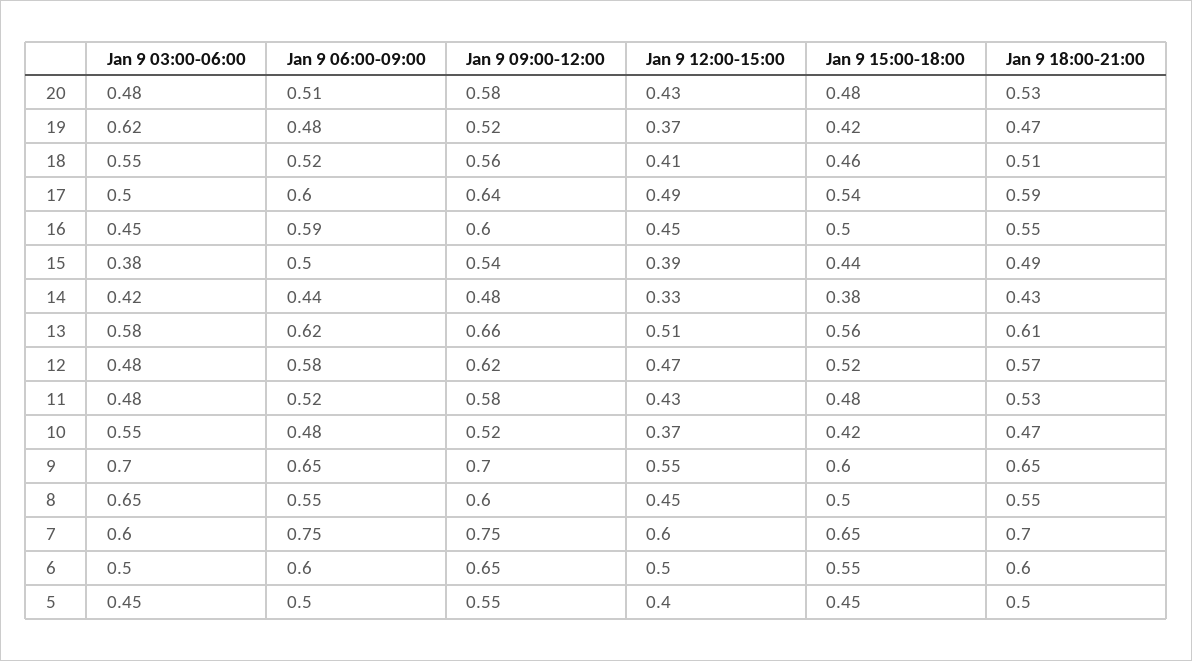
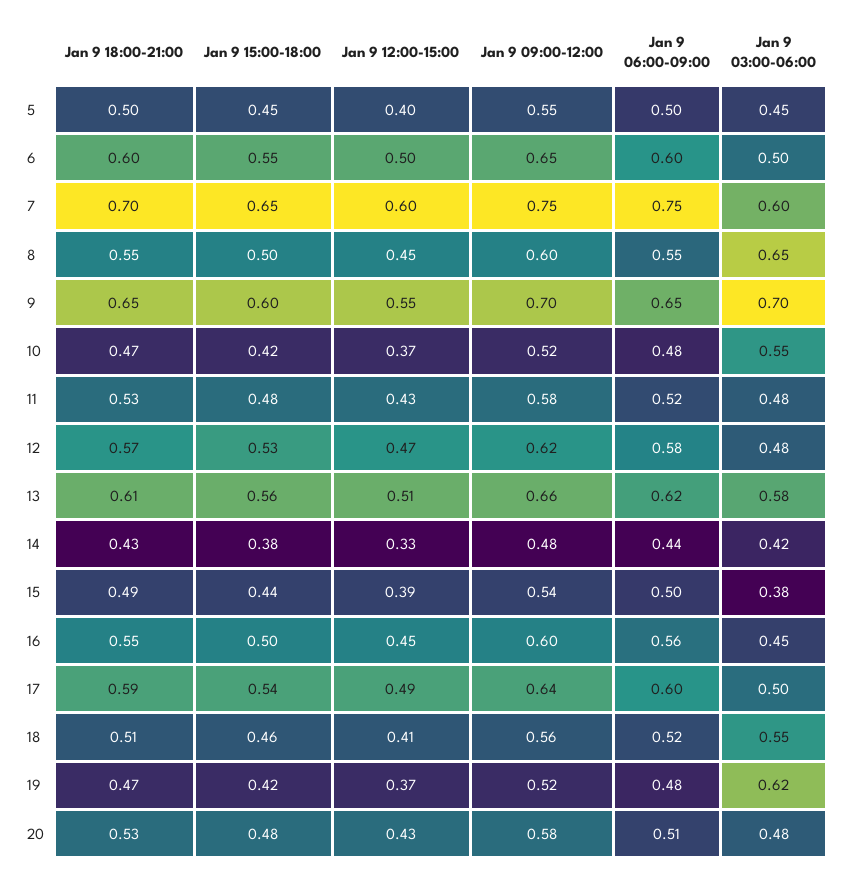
  {
    "Jan 9 03:00-06:00": {
      "20": 0.48,
      "19": 0.62,
      "18": 0.55,
      "17": 0.5,
      "16": 0.45,
      "15": 0.38,
      "14": 0.42,
      "13": 0.58,
      "12": 0.48,
      "11": 0.48,
      "10": 0.55,
      "9": 0.7,
      "8": 0.65,
      "7": 0.6,
      "6": 0.5,
      "5": 0.45
    },
    "Jan 9 06:00-09:00": {
      "20": 0.51,
      "19": 0.48,
      "18": 0.52,
      "17": 0.6,
-     "16": 0.59,
+     "16": 0.56,
      "15": 0.5,
      "14": 0.44,
      "13": 0.62,
      "12": 0.58,
      "11": 0.52,
      "10": 0.48,
      "9": 0.65,
      "8": 0.55,
      "7": 0.75,
      "6": 0.6,
      "5": 0.5
    },
    "Jan 9 09:00-12:00": {
      "20": 0.58,
      "19": 0.52,
      "18": 0.56,
      "17": 0.64,
      "16": 0.6,
      "15": 0.54,
      "14": 0.48,
      "13": 0.66,
      "12": 0.62,
      "11": 0.58,
      "10": 0.52,
      "9": 0.7,
      "8": 0.6,
      "7": 0.75,
      "6": 0.65,
      "5": 0.55
    },
    "Jan 9 12:00-15:00": {
      "20": 0.43,
      "19": 0.37,
      "18": 0.41,
      "17": 0.49,
      "16": 0.45,
      "15": 0.39,
      "14": 0.33,
      "13": 0.51,
      "12": 0.47,
      "11": 0.43,
      "10": 0.37,
      "9": 0.55,
      "8": 0.45,
      "7": 0.6,
      "6": 0.5,
      "5": 0.4
    },
    "Jan 9 15:00-18:00": {
      "20": 0.48,
      "19": 0.42,
      "18": 0.46,
      "17": 0.54,
      "16": 0.5,
      "15": 0.44,
      "14": 0.38,
      "13": 0.56,
-     "12": 0.52,
+     "12": 0.53,
      "11": 0.48,
      "10": 0.42,
      "9": 0.6,
      "8": 0.5,
      "7": 0.65,
      "6": 0.55,
      "5": 0.45
    },
    "Jan 9 18:00-21:00": {
      "20": 0.53,
      "19": 0.47,
      "18": 0.51,
      "17": 0.59,
      "16": 0.55,
      "15": 0.49,
      "14": 0.43,
      "13": 0.61,
      "12": 0.57,
      "11": 0.53,
      "10": 0.47,
      "9": 0.65,
      "8": 0.55,
      "7": 0.7,
      "6": 0.6,
      "5": 0.5
    }
  }

